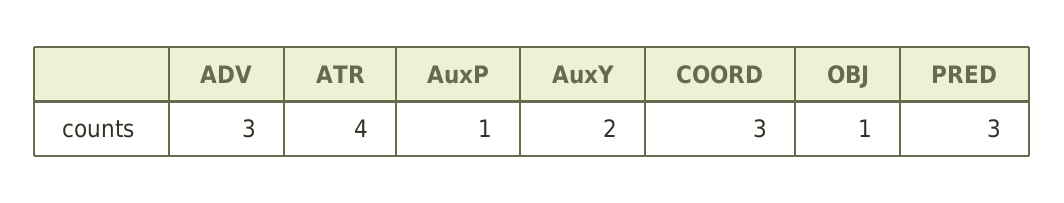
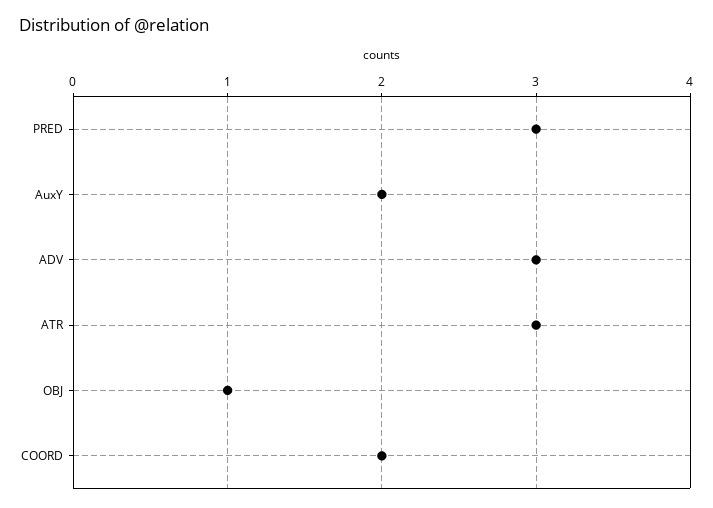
  {
    "ADV": 3,
-   "ATR": 4,
+   "ATR": 3,
-   "AuxP": 1,
    "AuxY": 2,
-   "COORD": 3,
+   "COORD": 2,
    "OBJ": 1,
    "PRED": 3
  }

